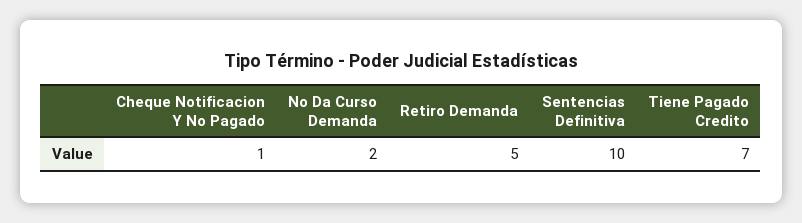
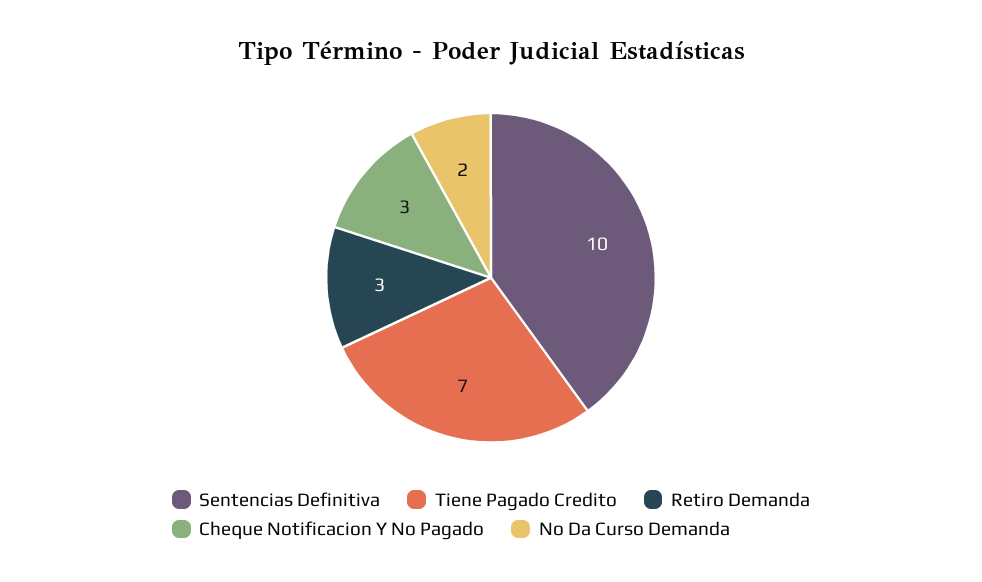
  {
-   "Cheque Notificacion Y No Pagado": 1,
+   "Cheque Notificacion Y No Pagado": 3,
    "No Da Curso Demanda": 2,
-   "Retiro Demanda": 5,
+   "Retiro Demanda": 3,
    "Sentencias Definitiva": 10,
    "Tiene Pagado Credito": 7
  }

